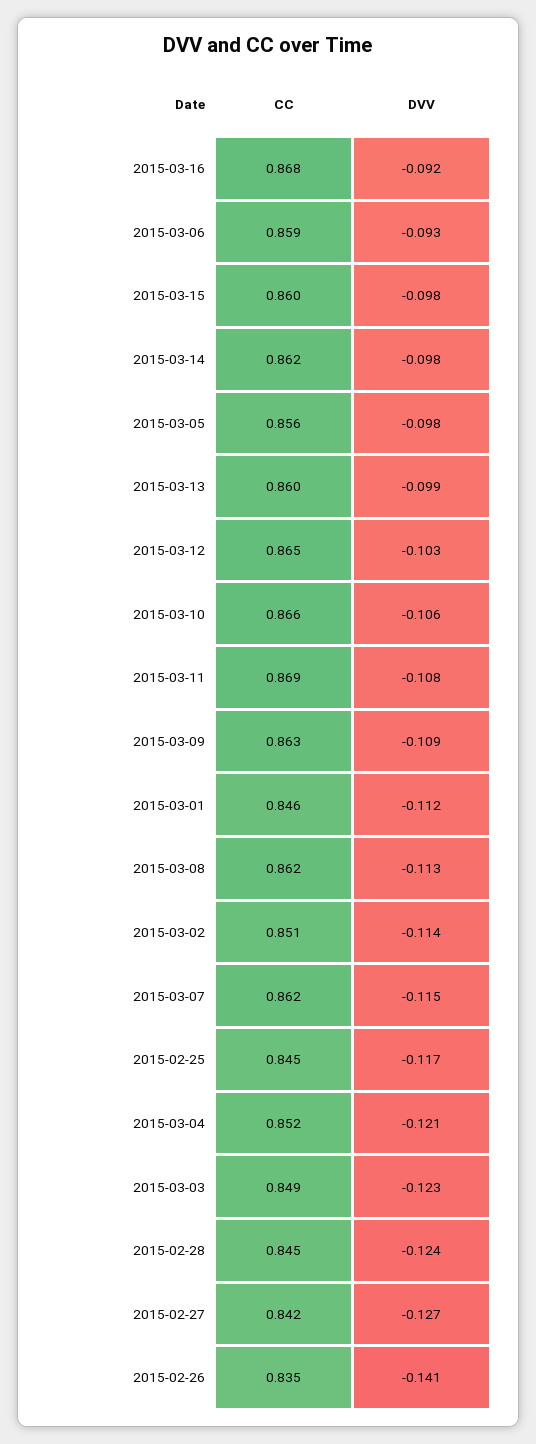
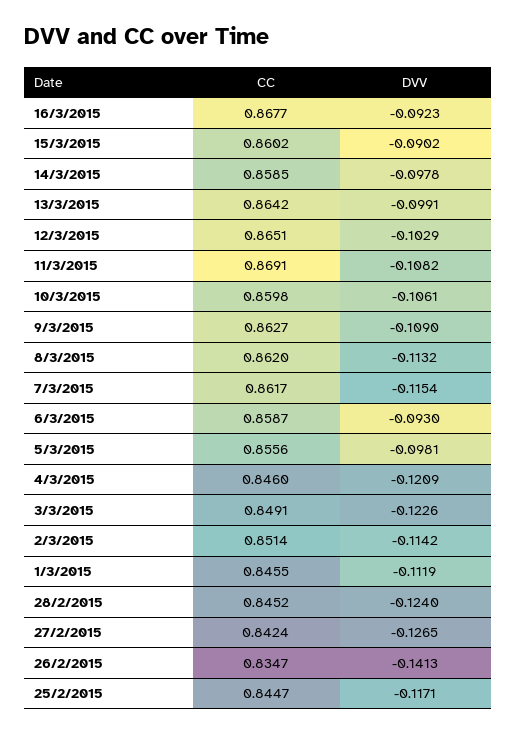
  {
    "CC": {
      "2015-03-16": 0.8677,
      "2015-03-06": 0.8587,
      "2015-03-15": 0.8602,
-     "2015-03-14": 0.862,
+     "2015-03-14": 0.8585,
      "2015-03-05": 0.8556,
-     "2015-03-13": 0.86,
+     "2015-03-13": 0.8642,
      "2015-03-12": 0.8651,
-     "2015-03-10": 0.866,
+     "2015-03-10": 0.8598,
      "2015-03-11": 0.8691,
      "2015-03-09": 0.8627,
      "2015-03-01": 0.8455,
      "2015-03-08": 0.862,
      "2015-03-02": 0.8514,
      "2015-03-07": 0.8617,
      "2015-02-25": 0.8447,
-     "2015-03-04": 0.852,
+     "2015-03-04": 0.846,
      "2015-03-03": 0.8491,
      "2015-02-28": 0.8452,
      "2015-02-27": 0.8424,
      "2015-02-26": 0.8347
    },
    "DVV": {
      "2015-03-16": -0.0923,
      "2015-03-06": -0.093,
-     "2015-03-15": -0.098,
+     "2015-03-15": -0.0902,
      "2015-03-14": -0.0978,
      "2015-03-05": -0.0981,
      "2015-03-13": -0.0991,
      "2015-03-12": -0.1029,
      "2015-03-10": -0.1061,
      "2015-03-11": -0.1082,
      "2015-03-09": -0.109,
      "2015-03-01": -0.1119,
      "2015-03-08": -0.1132,
      "2015-03-02": -0.1142,
      "2015-03-07": -0.1154,
      "2015-02-25": -0.1171,
      "2015-03-04": -0.1209,
      "2015-03-03": -0.1226,
      "2015-02-28": -0.124,
      "2015-02-27": -0.1265,
      "2015-02-26": -0.1413
    }
  }

